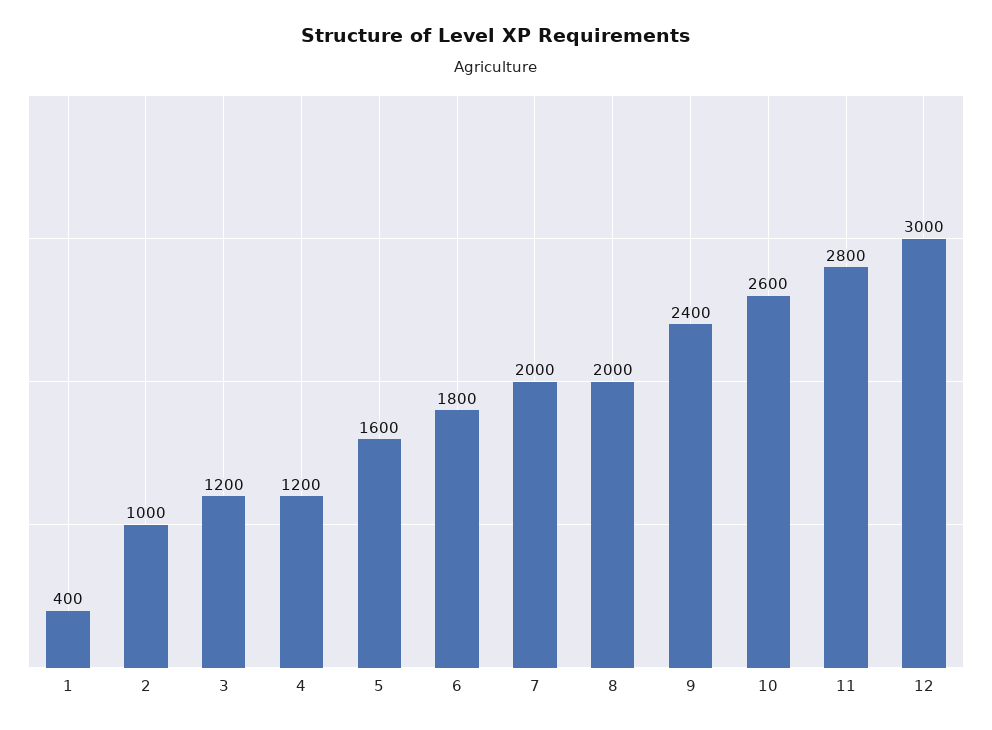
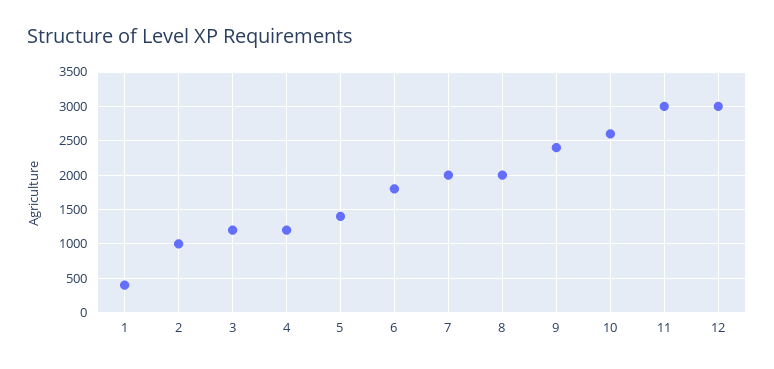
  {
    "1": 400,
    "2": 1000,
    "3": 1200,
    "4": 1200,
-   "5": 1600,
+   "5": 1400,
    "6": 1800,
    "7": 2000,
    "8": 2000,
    "9": 2400,
    "10": 2600,
-   "11": 2800,
+   "11": 3000,
    "12": 3000
  }

